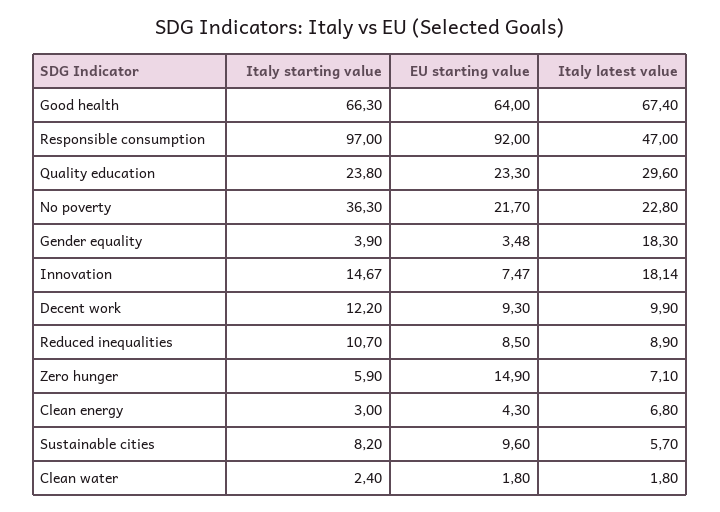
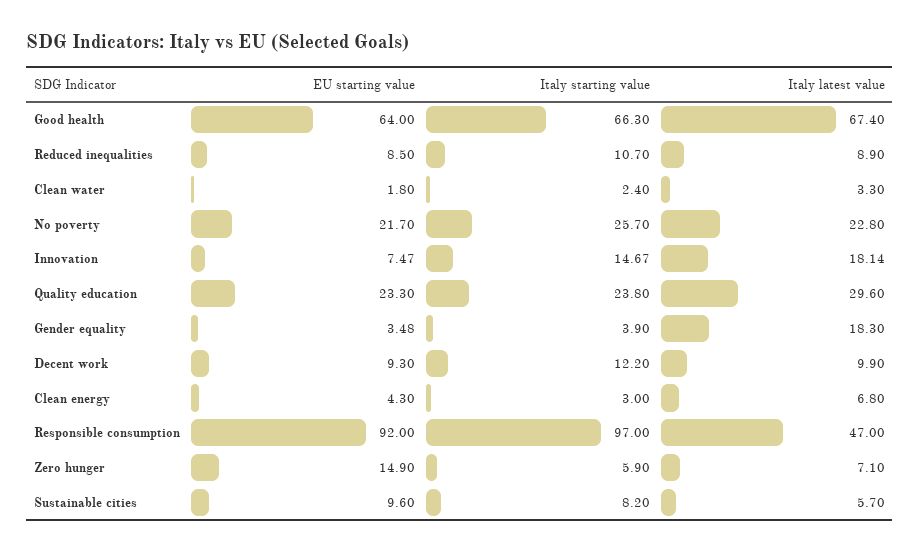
  {
    "Italy starting value": {
      "Good health": 66.3,
      "Responsible consumption": 97,
      "Quality education": 23.8,
-     "No poverty": 36.3,
+     "No poverty": 25.7,
      "Gender equality": 3.9,
      "Innovation": 14.67,
      "Decent work": 12.2,
      "Reduced inequalities": 10.7,
      "Zero hunger": 5.9,
      "Clean energy": 3,
      "Sustainable cities": 8.2,
      "Clean water": 2.4
    },
    "EU starting value": {
      "Good health": 64,
      "Responsible consumption": 92,
      "Quality education": 23.3,
      "No poverty": 21.7,
      "Gender equality": 3.48,
      "Innovation": 7.47,
      "Decent work": 9.3,
      "Reduced inequalities": 8.5,
      "Zero hunger": 14.9,
      "Clean energy": 4.3,
      "Sustainable cities": 9.6,
      "Clean water": 1.8
    },
    "Italy latest value": {
      "Good health": 67.4,
      "Responsible consumption": 47,
      "Quality education": 29.6,
      "No poverty": 22.8,
      "Gender equality": 18.3,
      "Innovation": 18.14,
      "Decent work": 9.9,
      "Reduced inequalities": 8.9,
      "Zero hunger": 7.1,
      "Clean energy": 6.8,
      "Sustainable cities": 5.7,
-     "Clean water": 1.8
+     "Clean water": 3.3
    }
  }

